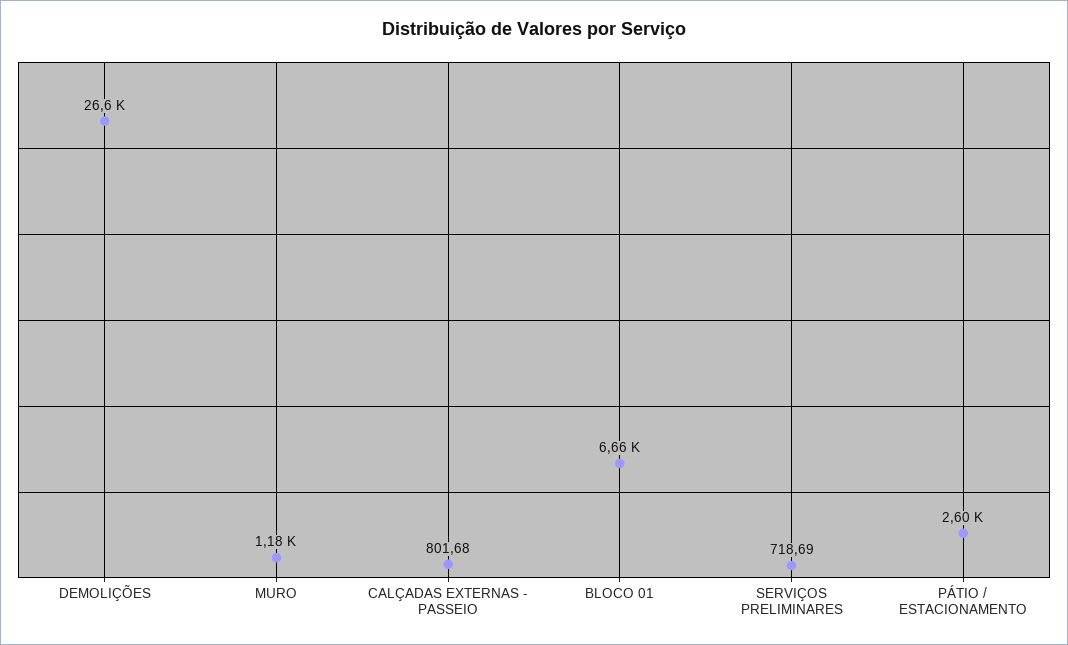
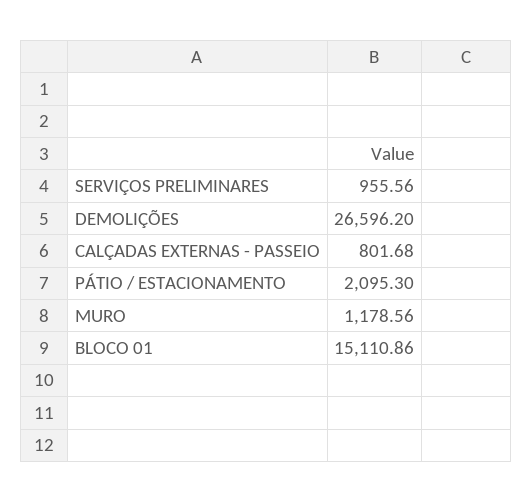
  {
    "DEMOLIÇÕES": 26596.2,
    "MURO": 1178.56,
    "CALÇADAS EXTERNAS - PASSEIO": 801.68,
-   "BLOCO 01": 6660,
+   "BLOCO 01": 15110.86,
-   "SERVIÇOS PRELIMINARES": 718.69,
+   "SERVIÇOS PRELIMINARES": 955.56,
-   "PÁTIO / ESTACIONAMENTO": 2600
+   "PÁTIO / ESTACIONAMENTO": 2095.3
  }

